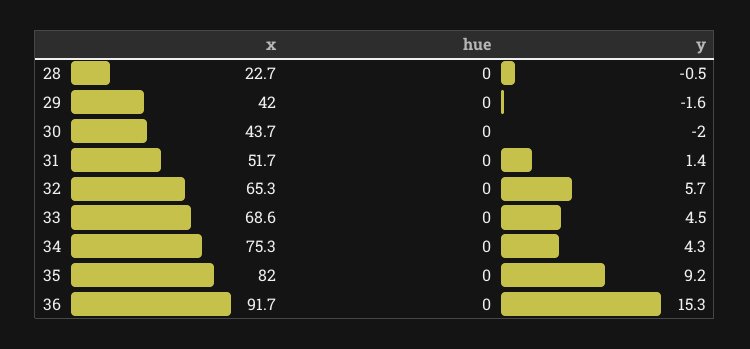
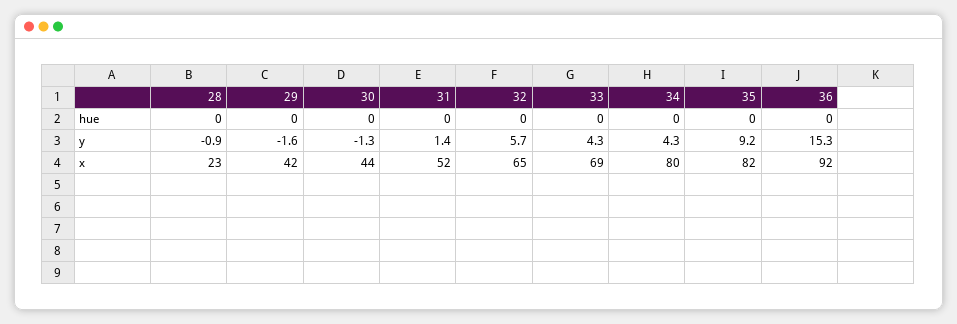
  {
    "x": {
      "28": 22.7,
      "29": 42,
      "30": 43.7,
      "31": 51.7,
      "32": 65.3,
      "33": 68.6,
-     "34": 75.3,
+     "34": 80,
      "35": 82,
      "36": 91.7
    },
    "hue": {
      "28": 0,
      "29": 0,
      "30": 0,
      "31": 0,
      "32": 0,
      "33": 0,
      "34": 0,
      "35": 0,
      "36": 0
    },
    "y": {
-     "28": -0.5,
+     "28": -0.9,
      "29": -1.6,
-     "30": -2,
+     "30": -1.3,
      "31": 1.4,
      "32": 5.7,
-     "33": 4.5,
+     "33": 4.3,
      "34": 4.3,
      "35": 9.2,
      "36": 15.3
    }
  }

